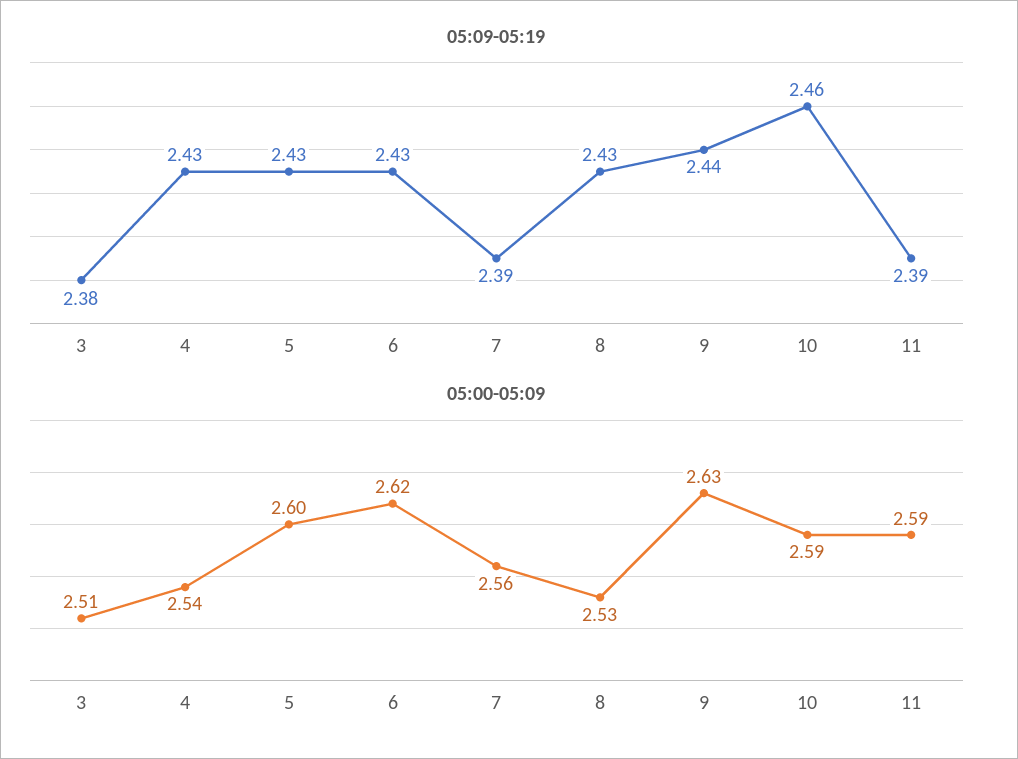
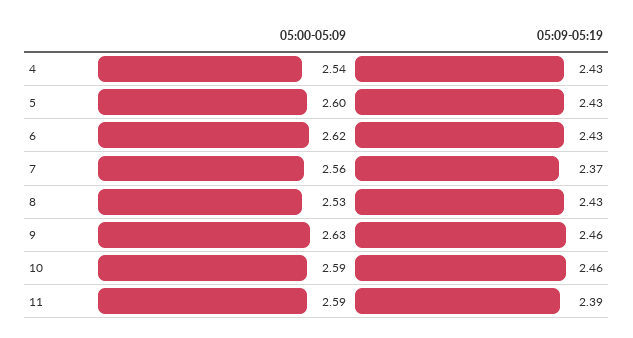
  {
    "05:09-05:19": {
-     "3": 2.38,
      "4": 2.43,
      "5": 2.43,
      "6": 2.43,
-     "7": 2.39,
+     "7": 2.37,
      "8": 2.43,
-     "9": 2.44,
+     "9": 2.46,
      "10": 2.46,
      "11": 2.39
    },
    "05:00-05:09": {
-     "3": 2.51,
      "4": 2.54,
      "5": 2.6,
      "6": 2.62,
      "7": 2.56,
      "8": 2.53,
      "9": 2.63,
      "10": 2.59,
      "11": 2.59
    }
  }

